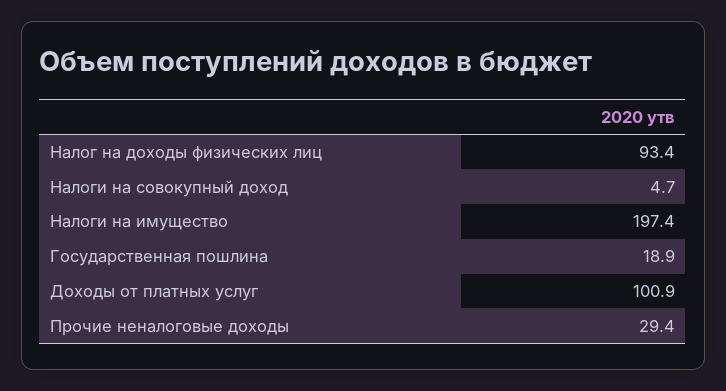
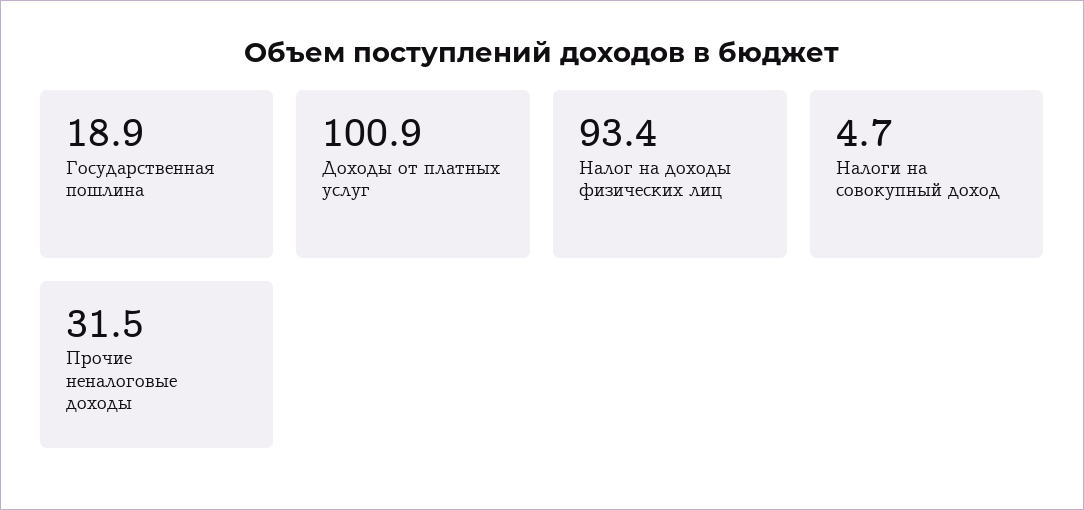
  {
    "Налог на доходы физических лиц": 93.4,
    "Налоги на совокупный доход": 4.7,
-   "Налоги на имущество": 197.4,
    "Государственная пошлина": 18.9,
    "Доходы от платных услуг": 100.9,
-   "Прочие неналоговые доходы": 29.4
+   "Прочие неналоговые доходы": 31.5
  }

